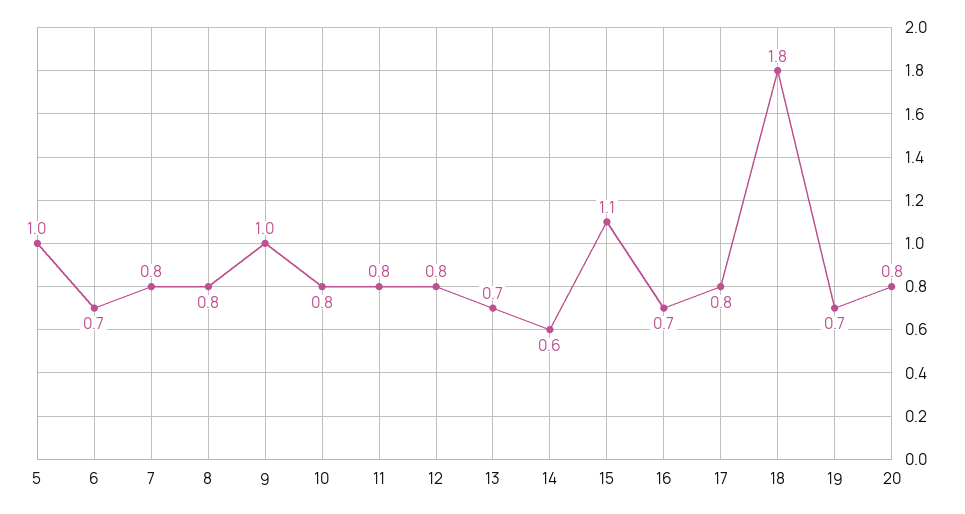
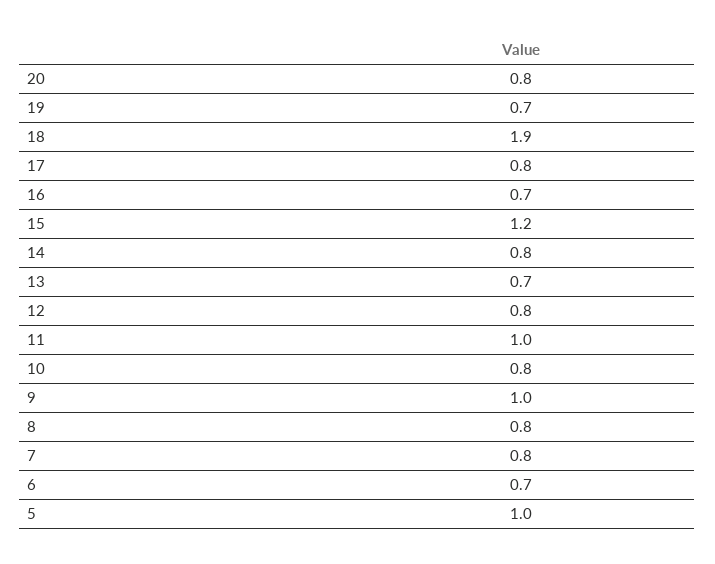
  {
    "5": 1,
    "6": 0.7,
    "7": 0.8,
    "8": 0.8,
    "9": 1,
    "10": 0.8,
-   "11": 0.8,
+   "11": 1,
    "12": 0.8,
    "13": 0.7,
-   "14": 0.6,
+   "14": 0.8,
-   "15": 1.1,
+   "15": 1.2,
    "16": 0.7,
    "17": 0.8,
-   "18": 1.8,
+   "18": 1.9,
    "19": 0.7,
    "20": 0.8
  }

